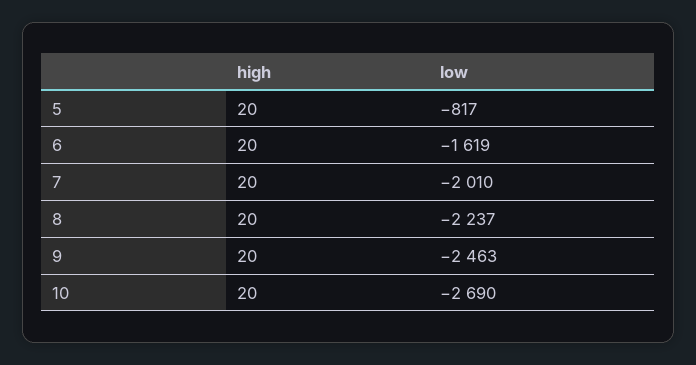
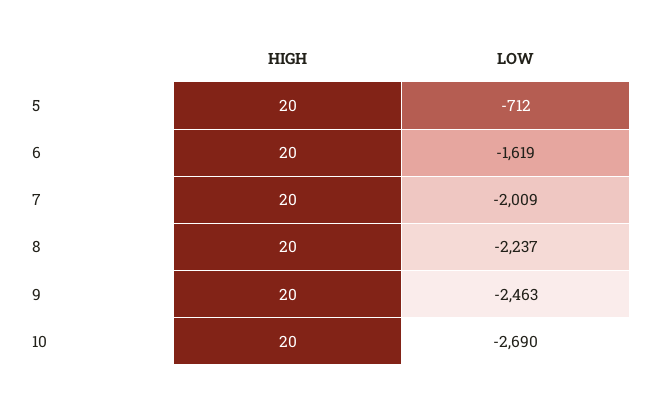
  {
    "high": {
      "5": 20,
      "6": 20,
      "7": 20,
      "8": 20,
      "9": 20,
      "10": 20
    },
    "low": {
-     "5": -817,
+     "5": -712,
      "6": -1619,
-     "7": -2010,
+     "7": -2009,
      "8": -2237,
      "9": -2463,
      "10": -2690
    }
  }

